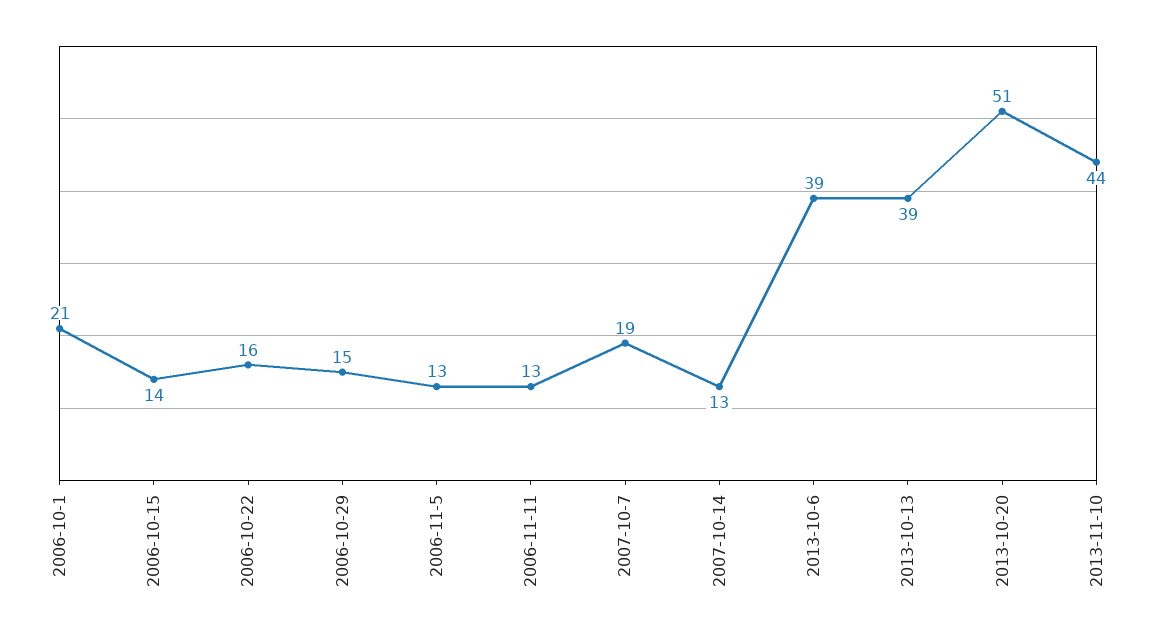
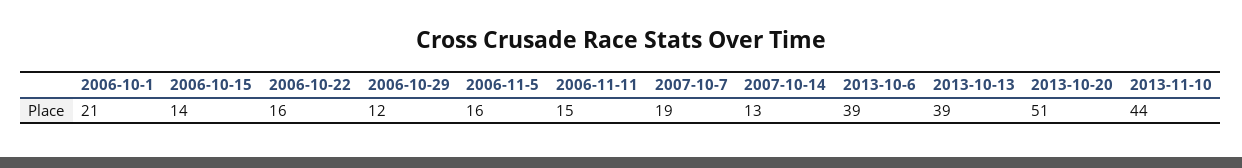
  {
    "2006-10-1": 21,
    "2006-10-15": 14,
    "2006-10-22": 16,
-   "2006-10-29": 15,
+   "2006-10-29": 12,
-   "2006-11-5": 13,
+   "2006-11-5": 16,
-   "2006-11-11": 13,
+   "2006-11-11": 15,
    "2007-10-7": 19,
    "2007-10-14": 13,
    "2013-10-6": 39,
    "2013-10-13": 39,
    "2013-10-20": 51,
    "2013-11-10": 44
  }

